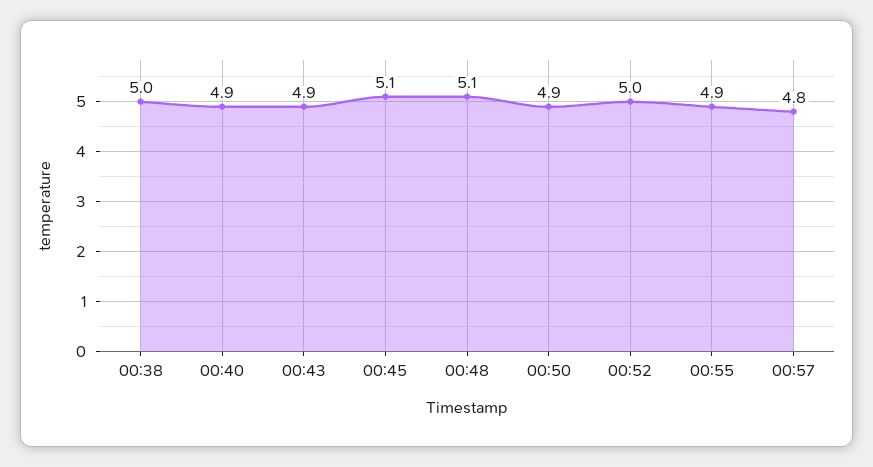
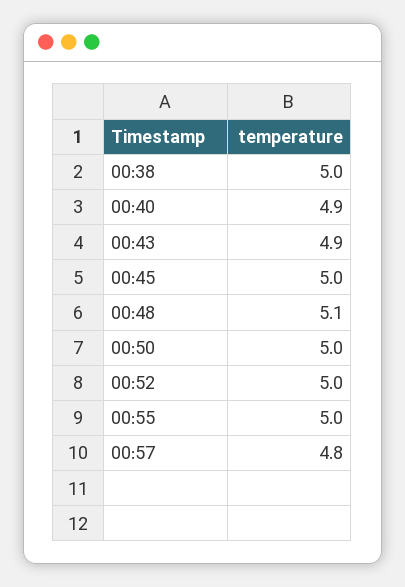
  {
    "00:38": 5,
    "00:40": 4.9,
    "00:43": 4.9,
-   "00:45": 5.1,
+   "00:45": 5,
    "00:48": 5.1,
-   "00:50": 4.9,
+   "00:50": 5,
    "00:52": 5,
-   "00:55": 4.9,
+   "00:55": 5,
    "00:57": 4.8
  }

